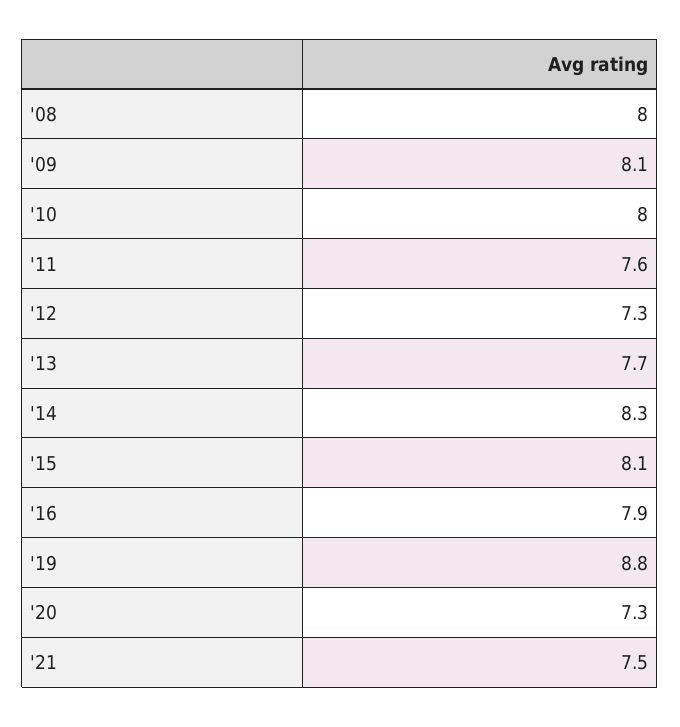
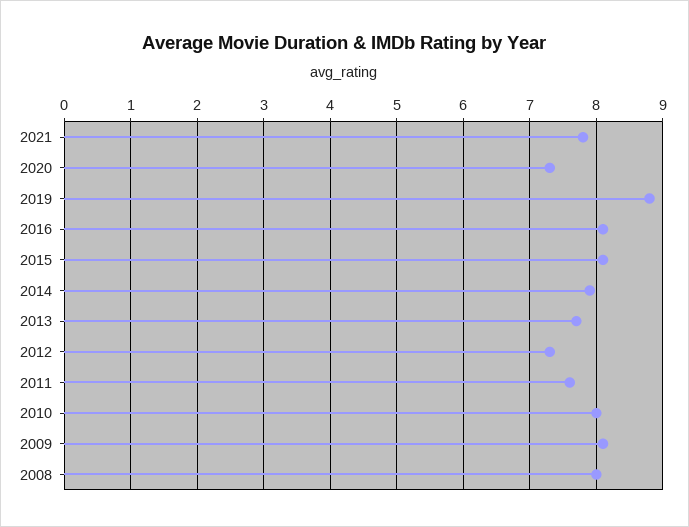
  {
    "'08": 8,
    "'09": 8.1,
    "'10": 8,
    "'11": 7.6,
    "'12": 7.3,
    "'13": 7.7,
-   "'14": 8.3,
+   "'14": 7.9,
    "'15": 8.1,
-   "'16": 7.9,
+   "'16": 8.1,
    "'19": 8.8,
    "'20": 7.3,
-   "'21": 7.5
+   "'21": 7.8
  }

